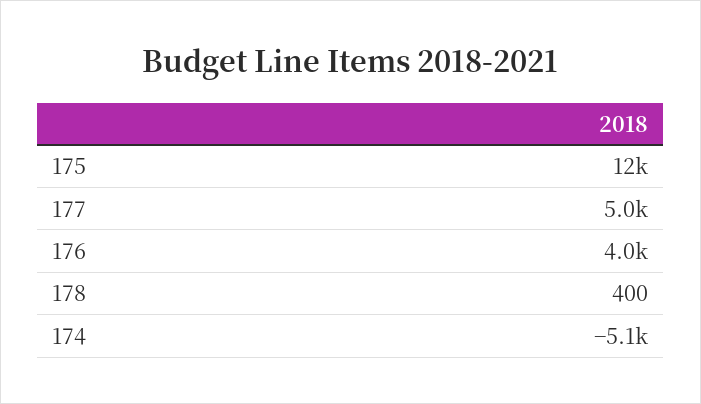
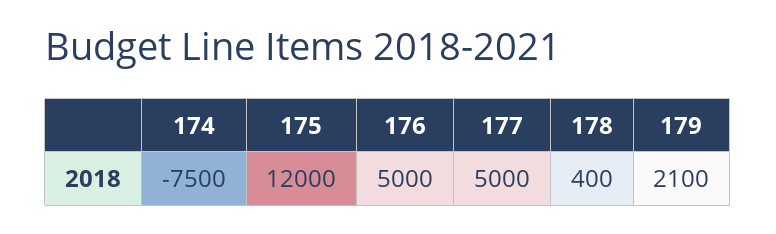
  {
    "175": 12000,
    "177": 5000,
-   "176": 4000,
+   "176": 5000,
    "178": 400,
-   "174": -5100
+   "174": -7500,
+   "179": 2100
  }

